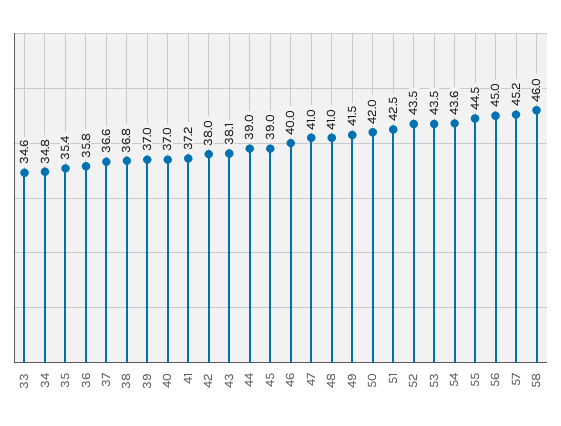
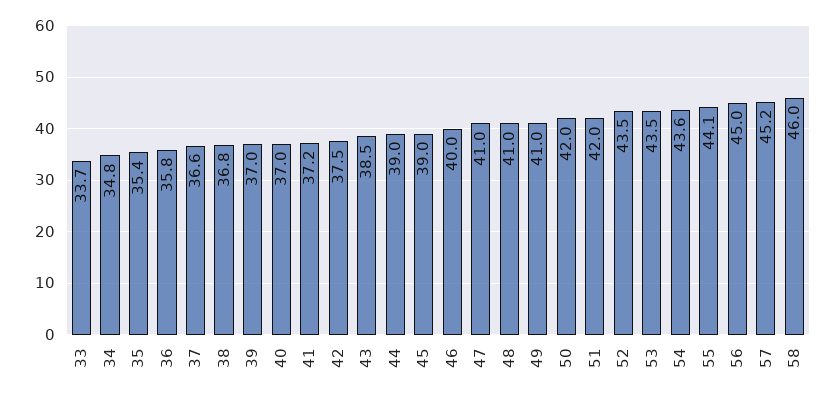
  {
-   "33": 34.6,
+   "33": 33.7,
    "34": 34.8,
    "35": 35.4,
    "36": 35.8,
    "37": 36.6,
    "38": 36.8,
    "39": 37,
    "40": 37,
    "41": 37.2,
-   "42": 38,
+   "42": 37.5,
-   "43": 38.1,
+   "43": 38.5,
    "44": 39,
    "45": 39,
    "46": 40,
    "47": 41,
    "48": 41,
-   "49": 41.5,
+   "49": 41,
    "50": 42,
-   "51": 42.5,
+   "51": 42,
    "52": 43.5,
    "53": 43.5,
    "54": 43.6,
-   "55": 44.5,
+   "55": 44.1,
    "56": 45,
    "57": 45.2,
    "58": 46
  }

